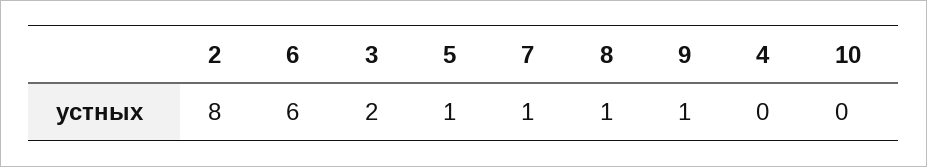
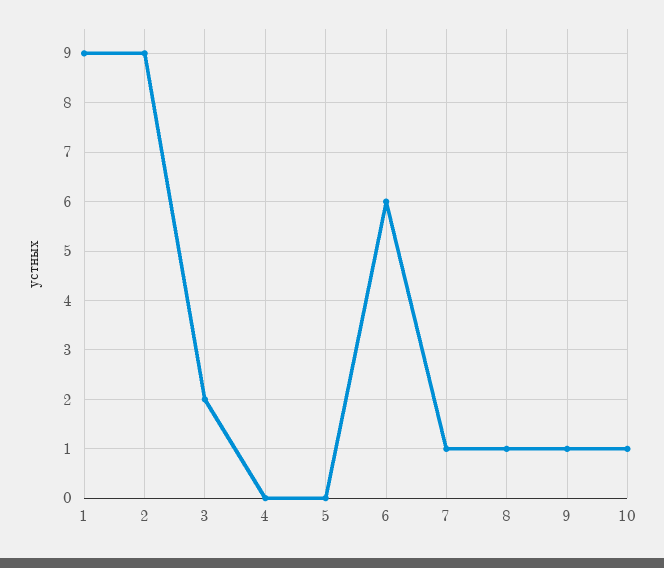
  {
-   "2": 8,
+   "2": 9,
    "6": 6,
    "3": 2,
-   "5": 1,
+   "5": 0,
    "7": 1,
    "8": 1,
    "9": 1,
    "4": 0,
-   "10": 0
+   "10": 1,
+   "1": 9
  }

